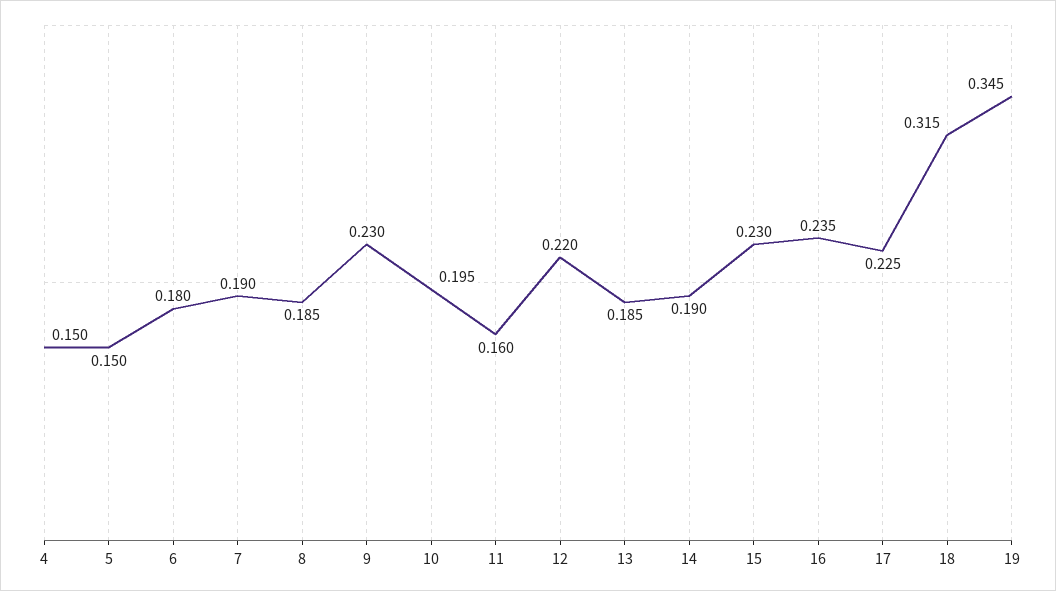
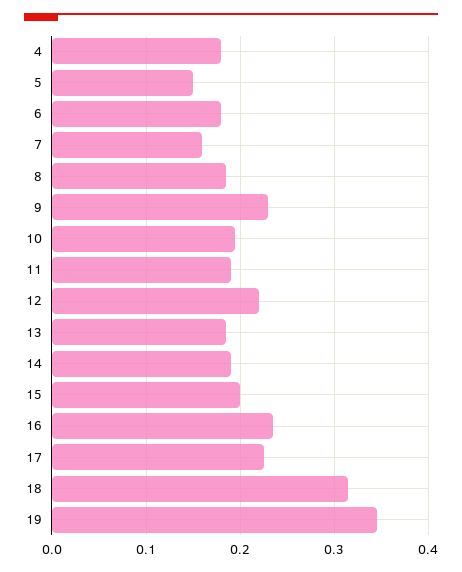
  {
-   "4": 0.15,
+   "4": 0.18,
    "5": 0.15,
    "6": 0.18,
-   "7": 0.19,
+   "7": 0.16,
    "8": 0.185,
    "9": 0.23,
    "10": 0.195,
-   "11": 0.16,
+   "11": 0.19,
    "12": 0.22,
    "13": 0.185,
    "14": 0.19,
-   "15": 0.23,
+   "15": 0.2,
    "16": 0.235,
    "17": 0.225,
    "18": 0.315,
    "19": 0.345
  }

